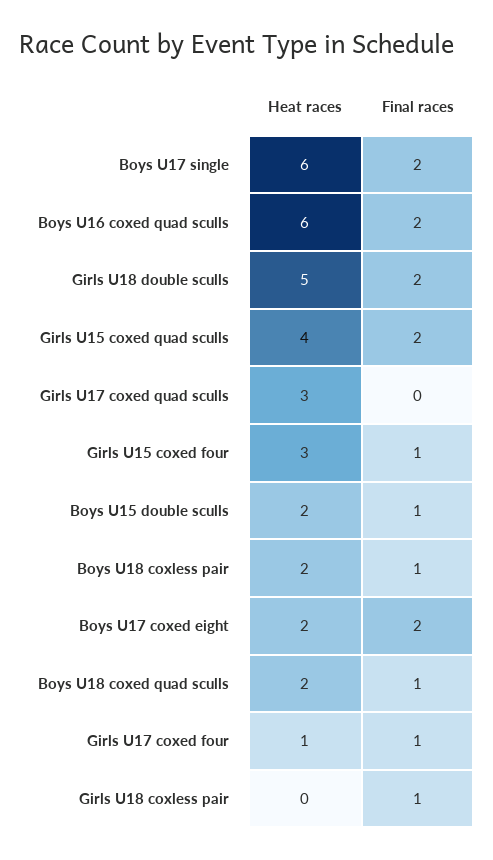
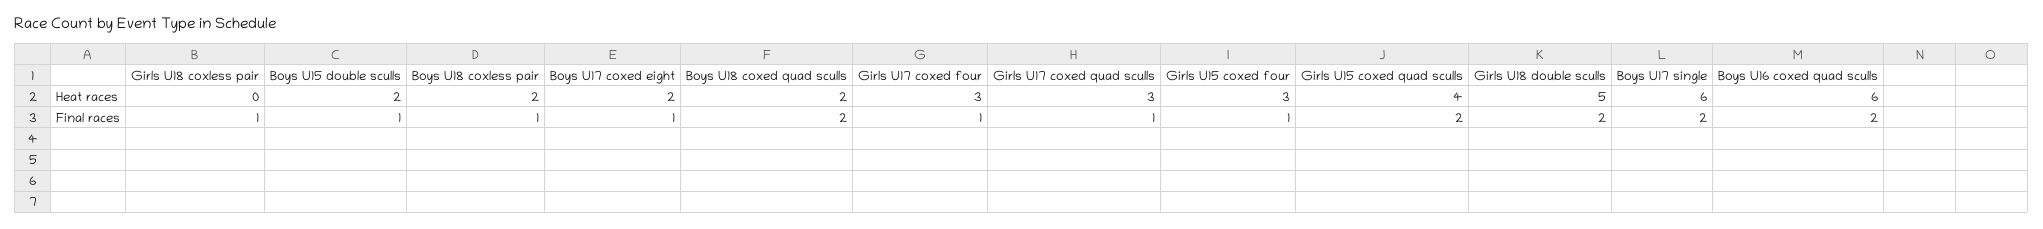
  {
    "Heat races": {
      "Boys U17 single": 6,
      "Boys U16 coxed quad sculls": 6,
      "Girls U18 double sculls": 5,
      "Girls U15 coxed quad sculls": 4,
      "Girls U17 coxed quad sculls": 3,
      "Girls U15 coxed four": 3,
      "Boys U15 double sculls": 2,
      "Boys U18 coxless pair": 2,
      "Boys U17 coxed eight": 2,
      "Boys U18 coxed quad sculls": 2,
-     "Girls U17 coxed four": 1,
+     "Girls U17 coxed four": 3,
      "Girls U18 coxless pair": 0
    },
    "Final races": {
      "Boys U17 single": 2,
      "Boys U16 coxed quad sculls": 2,
      "Girls U18 double sculls": 2,
      "Girls U15 coxed quad sculls": 2,
-     "Girls U17 coxed quad sculls": 0,
+     "Girls U17 coxed quad sculls": 1,
      "Girls U15 coxed four": 1,
      "Boys U15 double sculls": 1,
      "Boys U18 coxless pair": 1,
-     "Boys U17 coxed eight": 2,
+     "Boys U17 coxed eight": 1,
-     "Boys U18 coxed quad sculls": 1,
+     "Boys U18 coxed quad sculls": 2,
      "Girls U17 coxed four": 1,
      "Girls U18 coxless pair": 1
    }
  }

